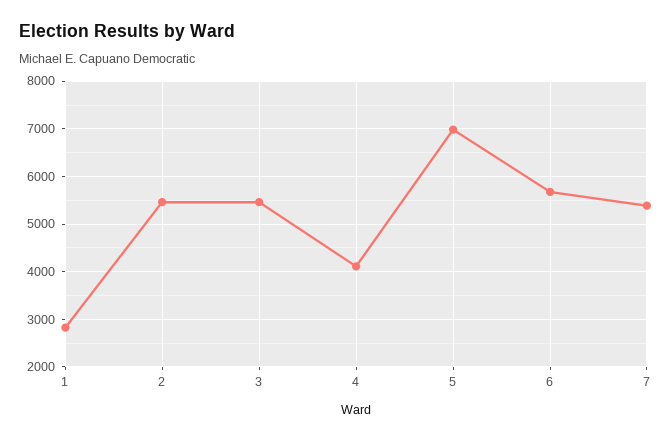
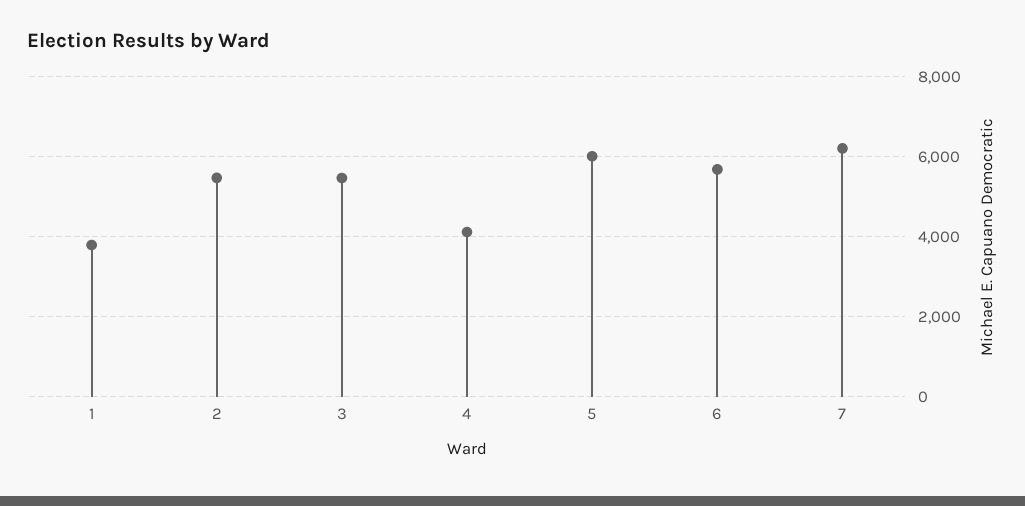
  {
-   "1": 2800,
+   "1": 3800,
    "2": 5400,
    "3": 5400,
    "4": 4200,
-   "5": 7000,
+   "5": 6000,
    "6": 5600,
-   "7": 5400
+   "7": 6200
  }

